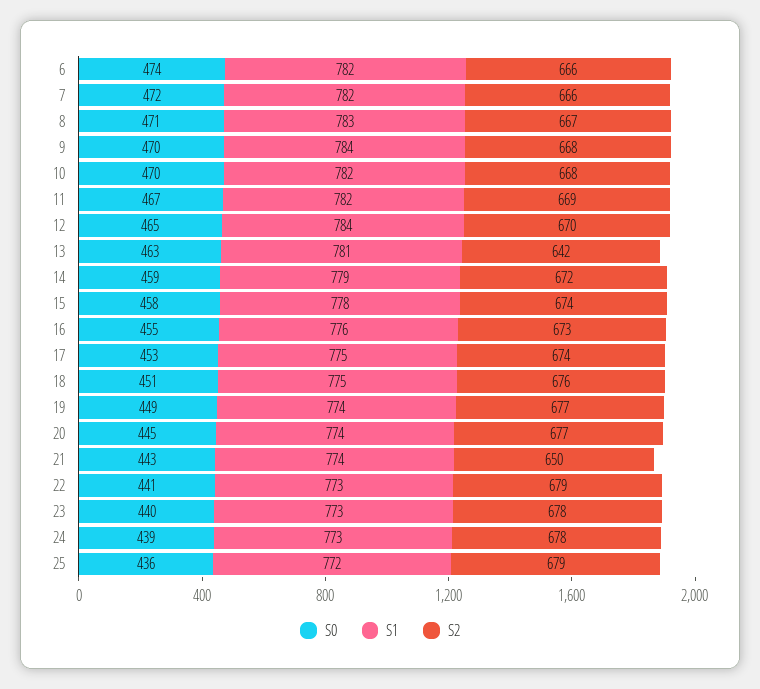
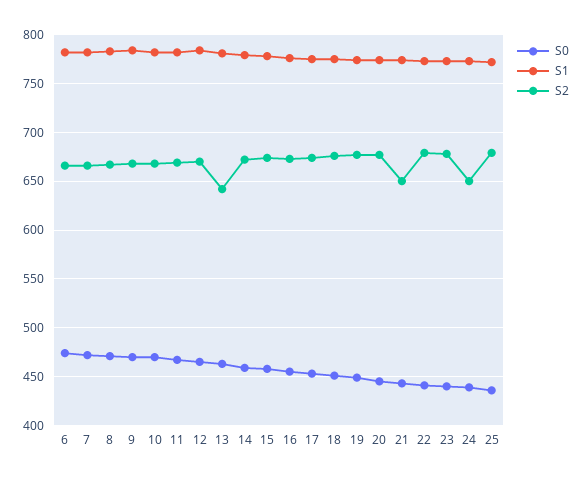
  {
    "S0": {
      "6": 474,
      "7": 472,
      "8": 471,
      "9": 470,
      "10": 470,
      "11": 467,
      "12": 465,
      "13": 463,
      "14": 459,
      "15": 458,
      "16": 455,
      "17": 453,
      "18": 451,
      "19": 449,
      "20": 445,
      "21": 443,
      "22": 441,
      "23": 440,
      "24": 439,
      "25": 436
    },
    "S1": {
      "6": 782,
      "7": 782,
      "8": 783,
      "9": 784,
      "10": 782,
      "11": 782,
      "12": 784,
      "13": 781,
      "14": 779,
      "15": 778,
      "16": 776,
      "17": 775,
      "18": 775,
      "19": 774,
      "20": 774,
      "21": 774,
      "22": 773,
      "23": 773,
      "24": 773,
      "25": 772
    },
    "S2": {
      "6": 666,
      "7": 666,
      "8": 667,
      "9": 668,
      "10": 668,
      "11": 669,
      "12": 670,
      "13": 642,
      "14": 672,
      "15": 674,
      "16": 673,
      "17": 674,
      "18": 676,
      "19": 677,
      "20": 677,
      "21": 650,
      "22": 679,
      "23": 678,
-     "24": 678,
+     "24": 650,
      "25": 679
    }
  }

